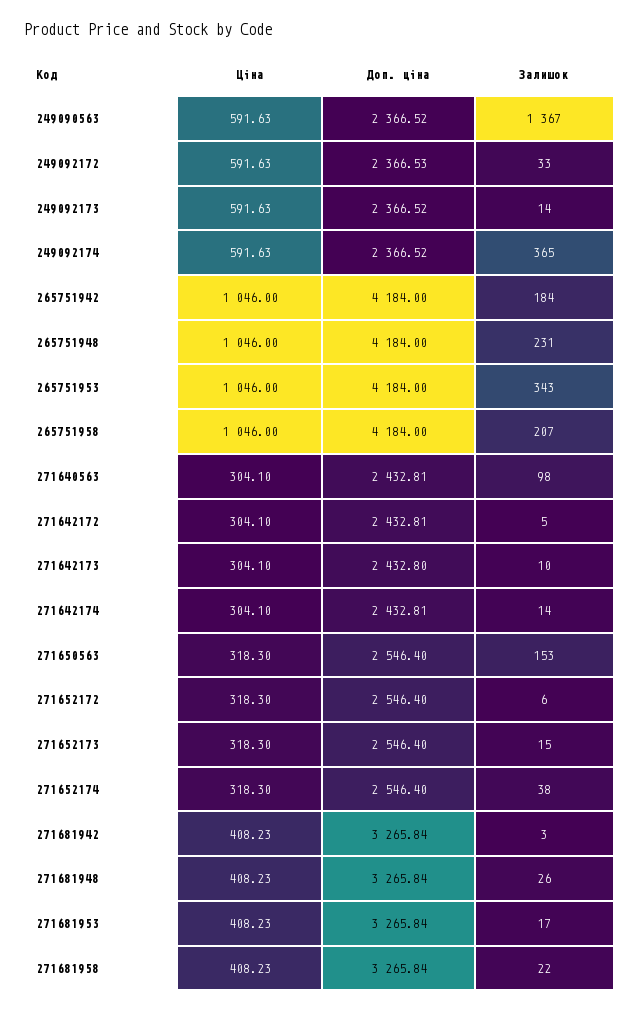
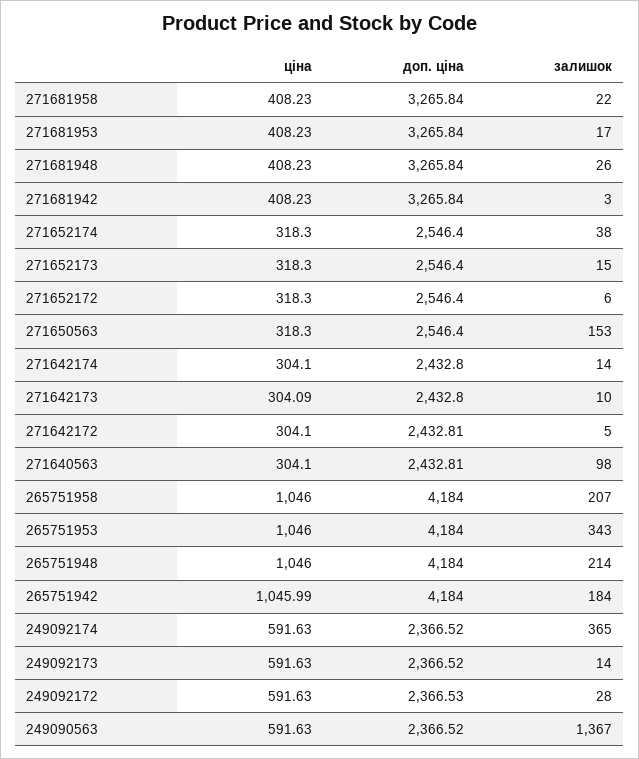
  {
    "Ціна": {
      "249090563": 591.63,
      "249092172": 591.63,
      "249092173": 591.63,
      "249092174": 591.63,
-     "265751942": 1046,
+     "265751942": 1045.99,
      "265751948": 1046,
      "265751953": 1046,
      "265751958": 1046,
      "271640563": 304.1,
      "271642172": 304.1,
-     "271642173": 304.1,
+     "271642173": 304.09,
      "271642174": 304.1,
      "271650563": 318.3,
      "271652172": 318.3,
      "271652173": 318.3,
      "271652174": 318.3,
      "271681942": 408.23,
      "271681948": 408.23,
      "271681953": 408.23,
      "271681958": 408.23
    },
    "Доп. ціна": {
      "249090563": 2366.52,
      "249092172": 2366.53,
      "249092173": 2366.52,
      "249092174": 2366.52,
      "265751942": 4184,
      "265751948": 4184,
      "265751953": 4184,
      "265751958": 4184,
      "271640563": 2432.81,
      "271642172": 2432.81,
      "271642173": 2432.8,
-     "271642174": 2432.81,
+     "271642174": 2432.8,
      "271650563": 2546.4,
      "271652172": 2546.4,
      "271652173": 2546.4,
      "271652174": 2546.4,
      "271681942": 3265.84,
      "271681948": 3265.84,
      "271681953": 3265.84,
      "271681958": 3265.84
    },
    "Залишок": {
      "249090563": 1367,
-     "249092172": 33,
+     "249092172": 28,
      "249092173": 14,
      "249092174": 365,
      "265751942": 184,
-     "265751948": 231,
+     "265751948": 214,
      "265751953": 343,
      "265751958": 207,
      "271640563": 98,
      "271642172": 5,
      "271642173": 10,
      "271642174": 14,
      "271650563": 153,
      "271652172": 6,
      "271652173": 15,
      "271652174": 38,
      "271681942": 3,
      "271681948": 26,
      "271681953": 17,
      "271681958": 22
    }
  }

